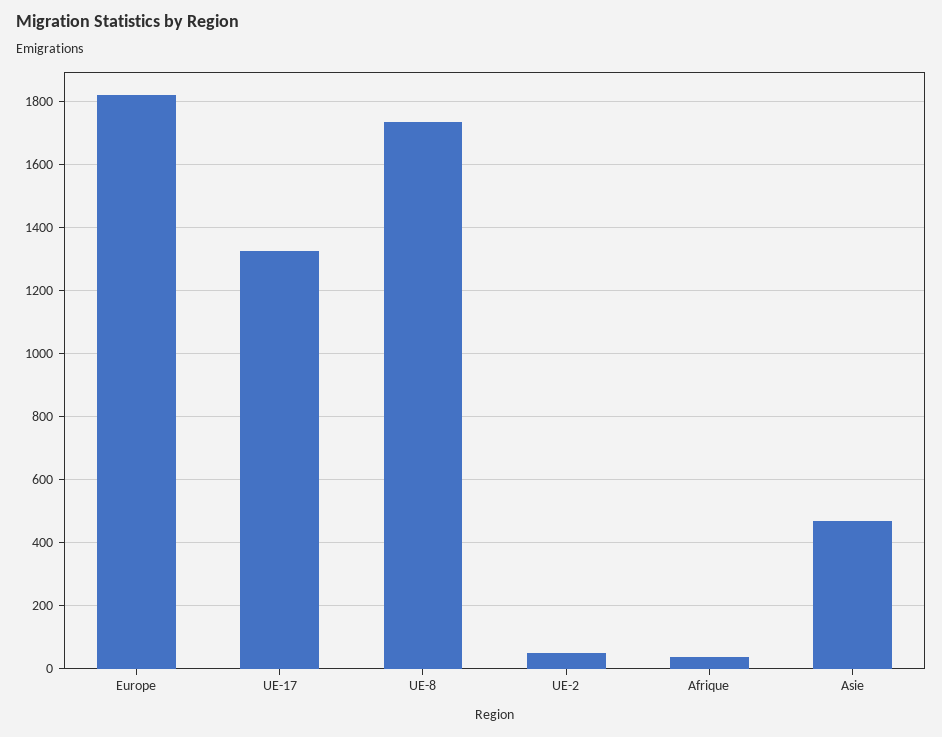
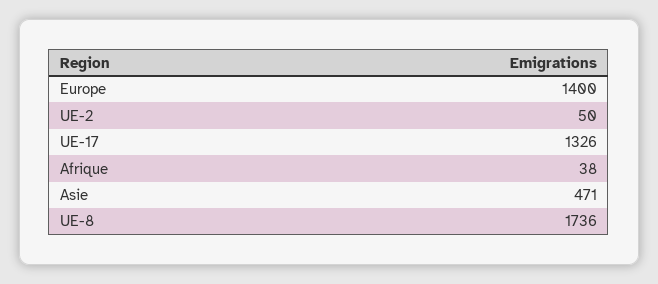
  {
-   "Europe": 1820,
+   "Europe": 1400,
    "UE-17": 1326,
    "UE-8": 1736,
    "UE-2": 50,
    "Afrique": 38,
    "Asie": 471
  }

